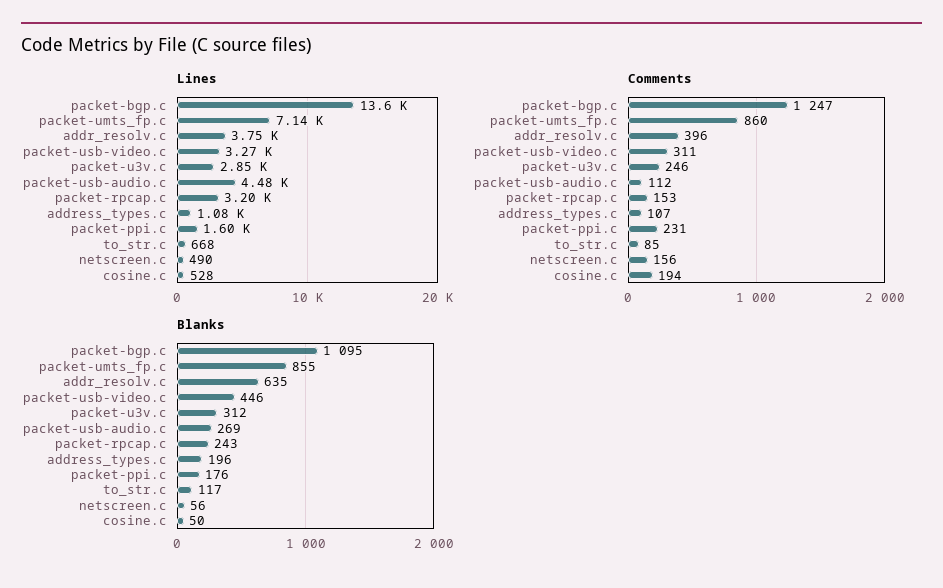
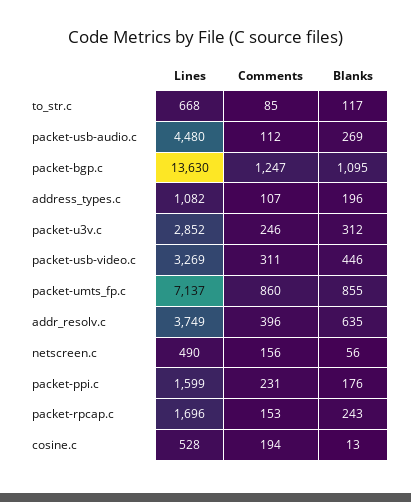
  {
    "Lines": {
      "packet-bgp.c": 13630,
      "packet-umts_fp.c": 7137,
      "addr_resolv.c": 3749,
      "packet-usb-video.c": 3269,
      "packet-u3v.c": 2852,
      "packet-usb-audio.c": 4480,
-     "packet-rpcap.c": 3200,
+     "packet-rpcap.c": 1696,
      "address_types.c": 1082,
      "packet-ppi.c": 1599,
      "to_str.c": 668,
      "netscreen.c": 490,
      "cosine.c": 528
    },
    "Comments": {
      "packet-bgp.c": 1247,
      "packet-umts_fp.c": 860,
      "addr_resolv.c": 396,
      "packet-usb-video.c": 311,
      "packet-u3v.c": 246,
      "packet-usb-audio.c": 112,
      "packet-rpcap.c": 153,
      "address_types.c": 107,
      "packet-ppi.c": 231,
      "to_str.c": 85,
      "netscreen.c": 156,
      "cosine.c": 194
    },
    "Blanks": {
      "packet-bgp.c": 1095,
      "packet-umts_fp.c": 855,
      "addr_resolv.c": 635,
      "packet-usb-video.c": 446,
      "packet-u3v.c": 312,
      "packet-usb-audio.c": 269,
      "packet-rpcap.c": 243,
      "address_types.c": 196,
      "packet-ppi.c": 176,
      "to_str.c": 117,
      "netscreen.c": 56,
-     "cosine.c": 50
+     "cosine.c": 13
    }
  }

